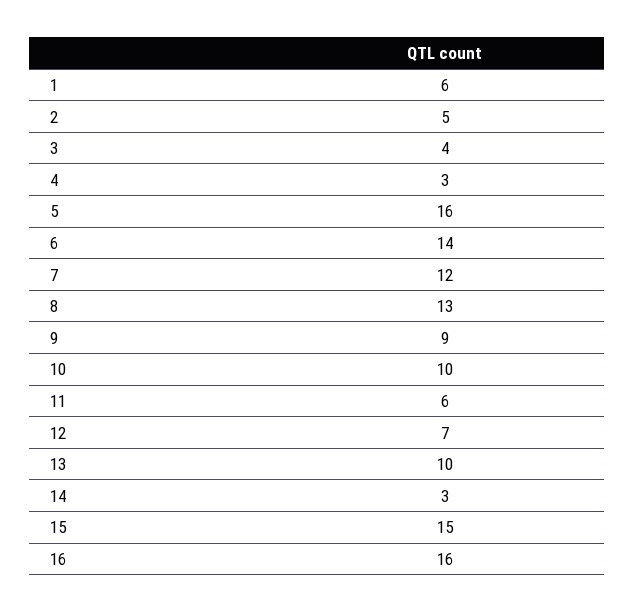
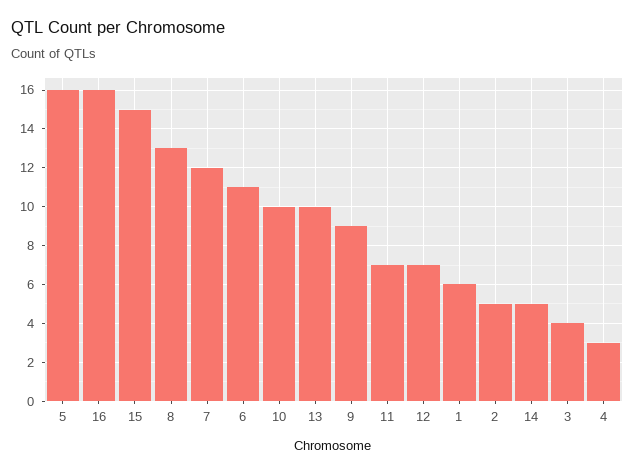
  {
    "1": 6,
    "2": 5,
    "3": 4,
    "4": 3,
    "5": 16,
-   "6": 14,
+   "6": 11,
    "7": 12,
    "8": 13,
    "9": 9,
    "10": 10,
-   "11": 6,
+   "11": 7,
    "12": 7,
    "13": 10,
-   "14": 3,
+   "14": 5,
    "15": 15,
    "16": 16
  }

